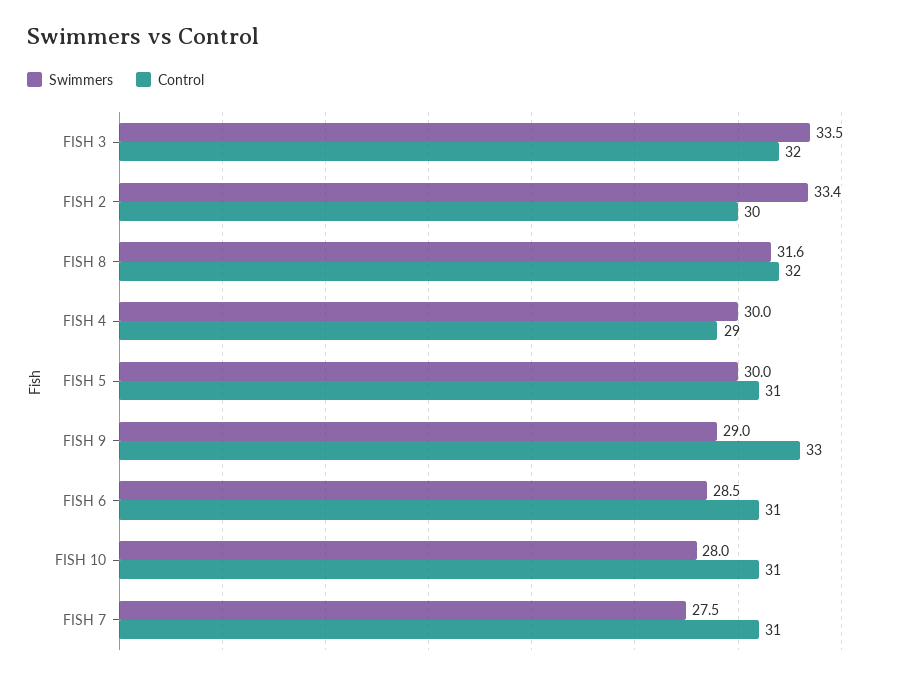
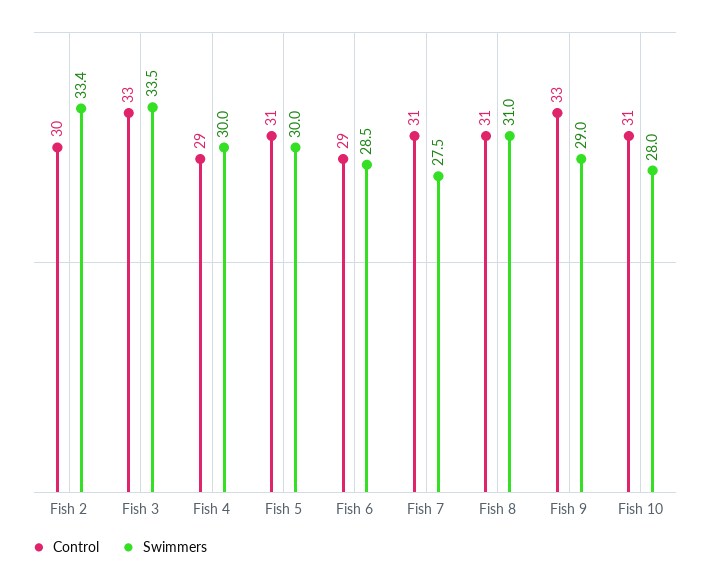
  {
    "Swimmers": {
      "FISH 3": 33.5,
      "FISH 2": 33.4,
-     "FISH 8": 31.6,
+     "FISH 8": 31,
      "FISH 4": 30,
      "FISH 5": 30,
      "FISH 9": 29,
      "FISH 6": 28.5,
      "FISH 10": 28,
      "FISH 7": 27.5
    },
    "Control": {
-     "FISH 3": 32,
+     "FISH 3": 33,
      "FISH 2": 30,
-     "FISH 8": 32,
+     "FISH 8": 31,
      "FISH 4": 29,
      "FISH 5": 31,
      "FISH 9": 33,
-     "FISH 6": 31,
+     "FISH 6": 29,
      "FISH 10": 31,
      "FISH 7": 31
    }
  }

